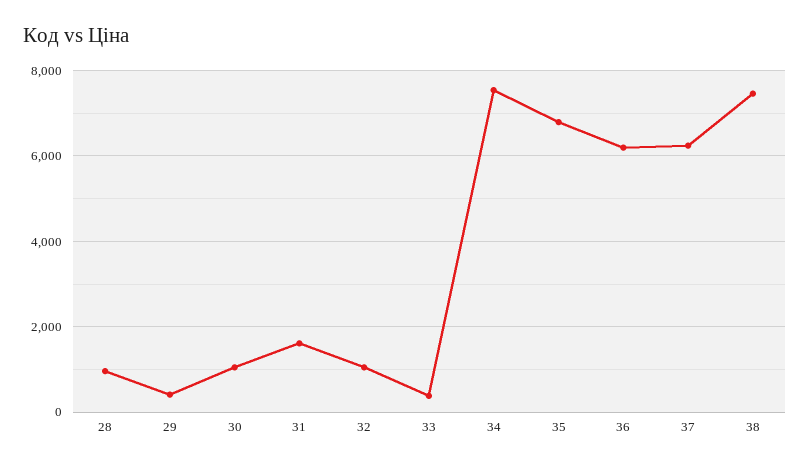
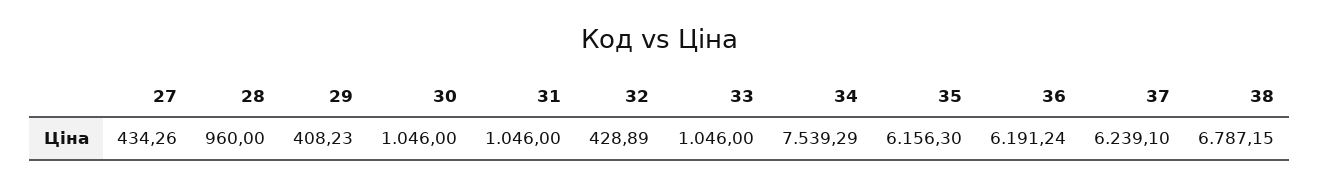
  {
    "28": 960,
    "29": 408.23,
    "30": 1046,
-   "31": 1600,
+   "31": 1046,
-   "32": 1000,
+   "32": 428.89,
-   "33": 400,
+   "33": 1046,
    "34": 7539.29,
-   "35": 6800,
+   "35": 6156.3,
    "36": 6191.24,
    "37": 6239.1,
-   "38": 7400
+   "38": 6787.15,
+   "27": 434.26
  }

